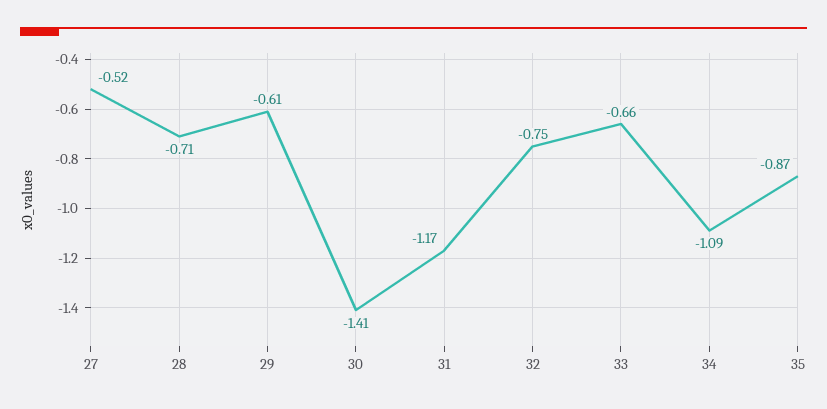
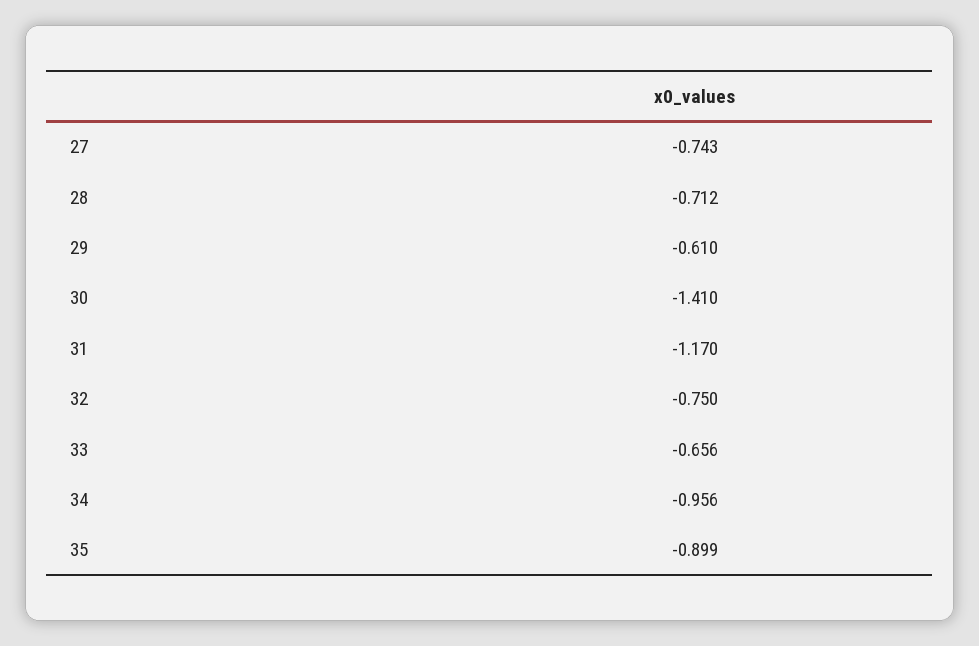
  {
-   "27": -0.52,
+   "27": -0.743,
    "28": -0.712,
    "29": -0.61,
    "30": -1.41,
    "31": -1.17,
    "32": -0.75,
    "33": -0.656,
-   "34": -1.09,
+   "34": -0.956,
-   "35": -0.87
+   "35": -0.899
  }

